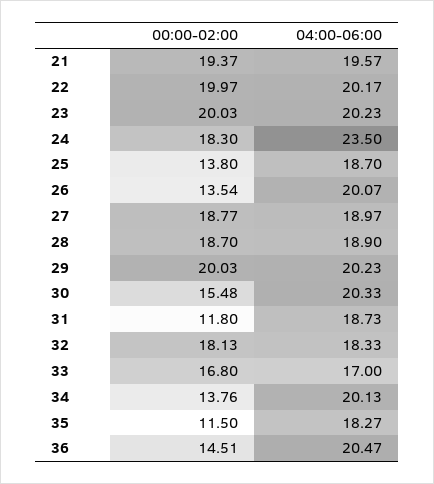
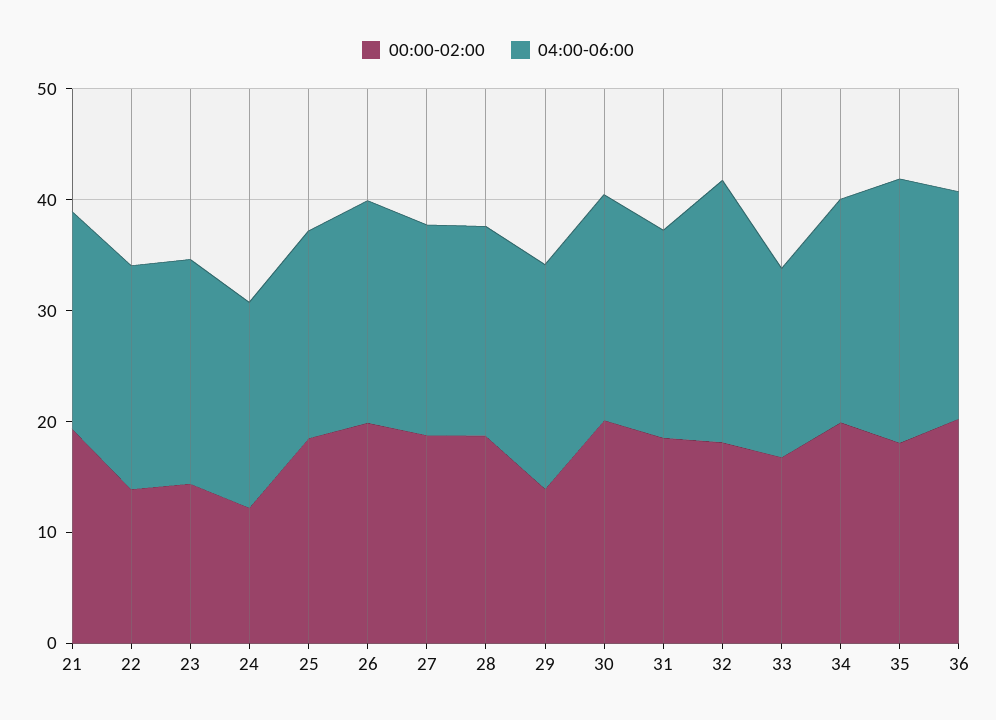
  {
    "00:00-02:00": {
      "21": 19.37,
-     "22": 19.97,
+     "22": 14,
-     "23": 20.03,
+     "23": 14,
-     "24": 18.3,
+     "24": 12,
-     "25": 13.8,
+     "25": 18,
-     "26": 13.54,
+     "26": 20,
      "27": 18.77,
      "28": 18.7,
-     "29": 20.03,
+     "29": 14,
-     "30": 15.48,
+     "30": 20,
-     "31": 11.8,
+     "31": 18,
      "32": 18.13,
      "33": 16.8,
-     "34": 13.76,
+     "34": 20,
-     "35": 11.5,
+     "35": 18,
-     "36": 14.51
+     "36": 20
    },
    "04:00-06:00": {
      "21": 19.57,
      "22": 20.17,
      "23": 20.23,
-     "24": 23.5,
+     "24": 18,
      "25": 18.7,
      "26": 20.07,
      "27": 18.97,
      "28": 18.9,
      "29": 20.23,
      "30": 20.33,
      "31": 18.73,
-     "32": 18.33,
+     "32": 24,
      "33": 17,
      "34": 20.13,
-     "35": 18.27,
+     "35": 24,
      "36": 20.47
    }
  }

